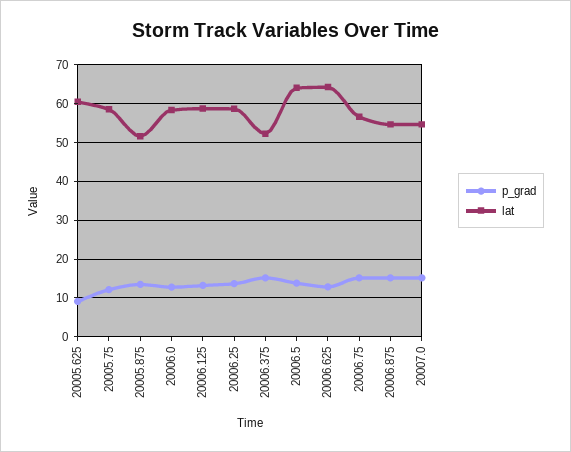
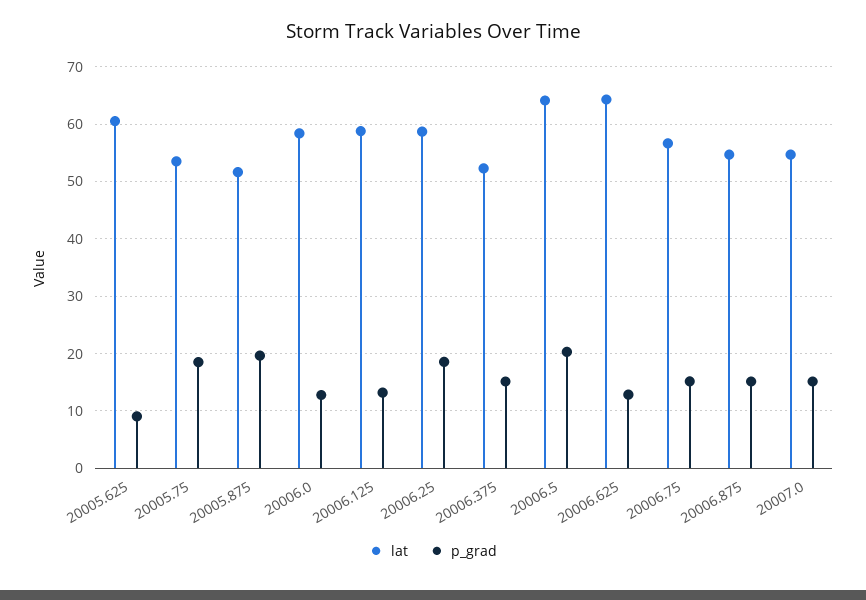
  {
    "p_grad": {
      "20005.625": 10,
-     "20005.75": 12,
+     "20005.75": 18,
-     "20005.875": 14,
+     "20005.875": 20,
      "20006.0": 12,
      "20006.125": 14,
-     "20006.25": 14,
+     "20006.25": 18,
      "20006.375": 16,
-     "20006.5": 14,
+     "20006.5": 20,
      "20006.625": 12,
      "20006.75": 16,
      "20006.875": 16,
      "20007.0": 16
    },
    "lat": {
      "20005.625": 60,
-     "20005.75": 58,
+     "20005.75": 54,
      "20005.875": 52,
      "20006.0": 58,
      "20006.125": 58,
      "20006.25": 58,
      "20006.375": 52,
      "20006.5": 64,
      "20006.625": 64,
      "20006.75": 56,
      "20006.875": 54,
      "20007.0": 54
    }
  }

